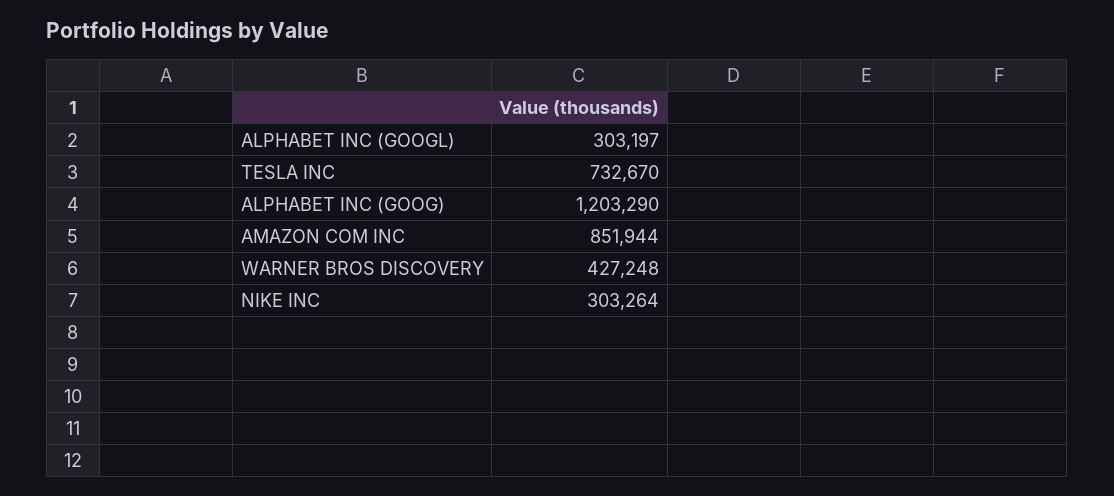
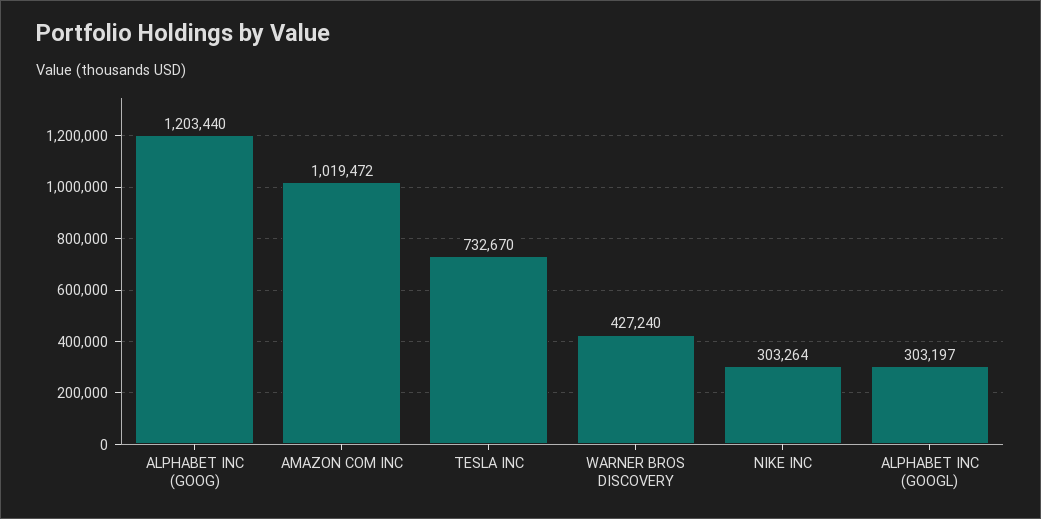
  {
    "ALPHABET INC (GOOGL)": 303197,
    "TESLA INC": 732670,
-   "ALPHABET INC (GOOG)": 1203290,
+   "ALPHABET INC (GOOG)": 1203440,
-   "AMAZON COM INC": 851944,
+   "AMAZON COM INC": 1019472,
-   "WARNER BROS DISCOVERY": 427248,
+   "WARNER BROS DISCOVERY": 427240,
    "NIKE INC": 303264
  }

